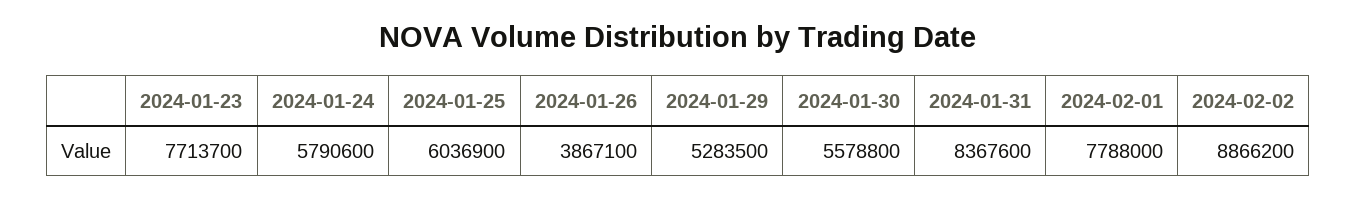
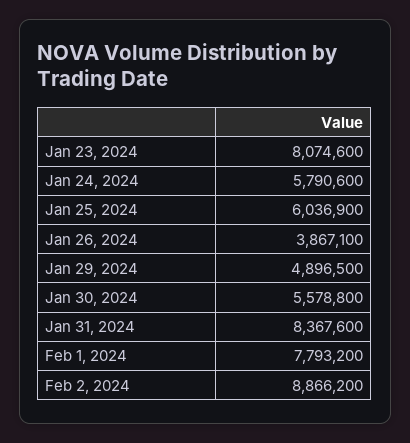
  {
-   "2024-01-23": 7713700,
+   "2024-01-23": 8074600,
    "2024-01-24": 5790600,
    "2024-01-25": 6036900,
    "2024-01-26": 3867100,
-   "2024-01-29": 5283500,
+   "2024-01-29": 4896500,
    "2024-01-30": 5578800,
    "2024-01-31": 8367600,
-   "2024-02-01": 7788000,
+   "2024-02-01": 7793200,
    "2024-02-02": 8866200
  }

